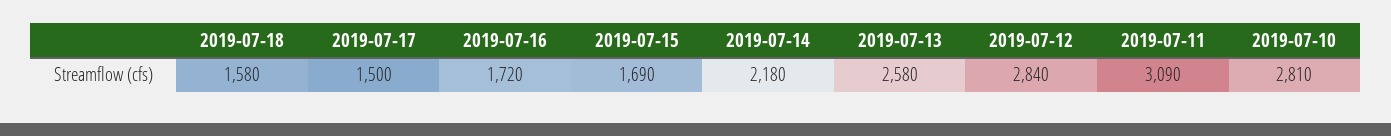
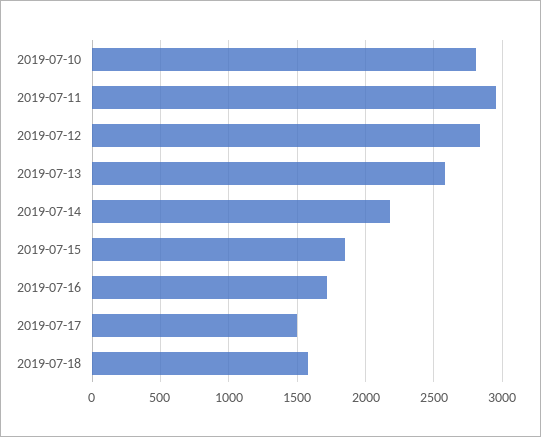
  {
    "2019-07-18": 1580,
    "2019-07-17": 1500,
    "2019-07-16": 1720,
-   "2019-07-15": 1690,
+   "2019-07-15": 1850,
    "2019-07-14": 2180,
    "2019-07-13": 2580,
    "2019-07-12": 2840,
-   "2019-07-11": 3090,
+   "2019-07-11": 2950,
    "2019-07-10": 2810
  }

